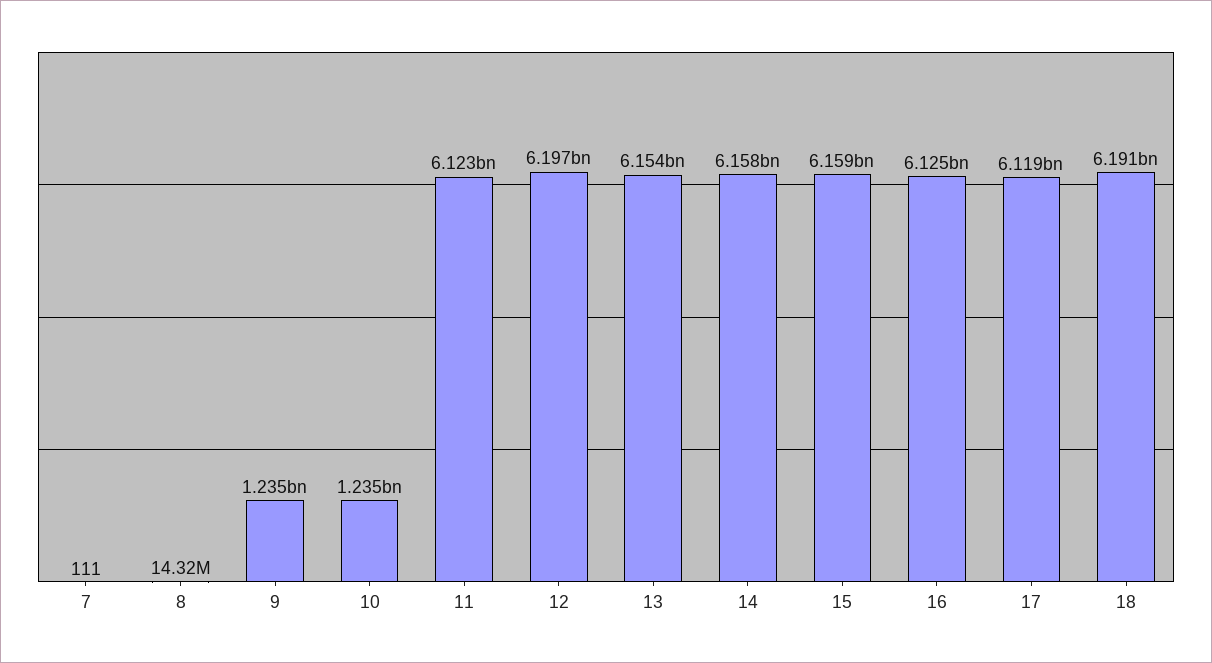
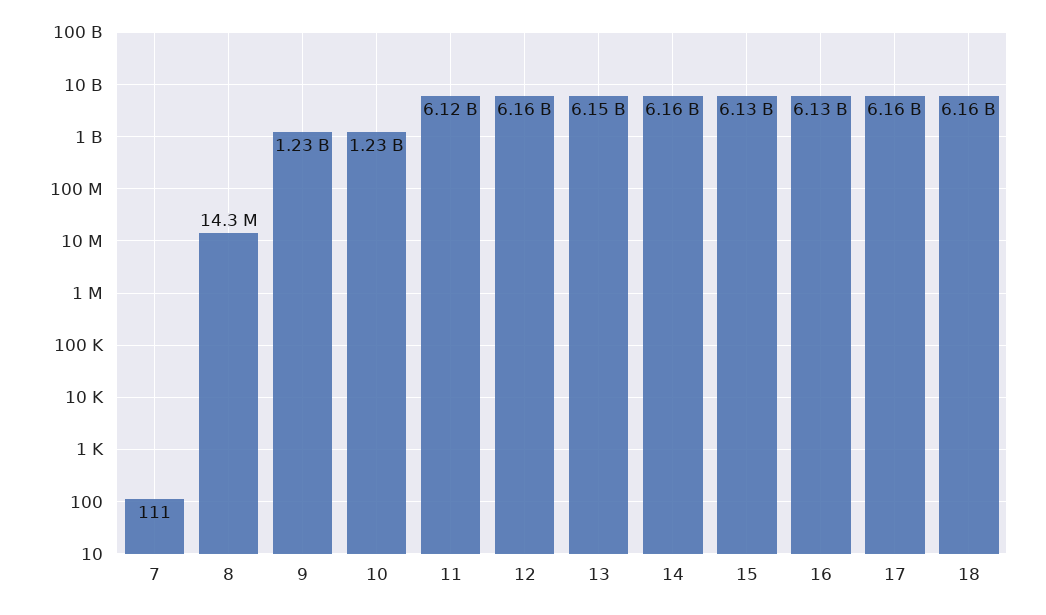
  {
    "7": 111,
    "8": 14320000,
    "9": 1235000000,
    "10": 1235000000,
    "11": 6123000000,
-   "12": 6197000000,
+   "12": 6160000000,
    "13": 6154000000,
    "14": 6158000000,
-   "15": 6159000000,
+   "15": 6130000000,
    "16": 6125000000,
-   "17": 6119000000,
+   "17": 6160000000,
-   "18": 6191000000
+   "18": 6160000000
  }

